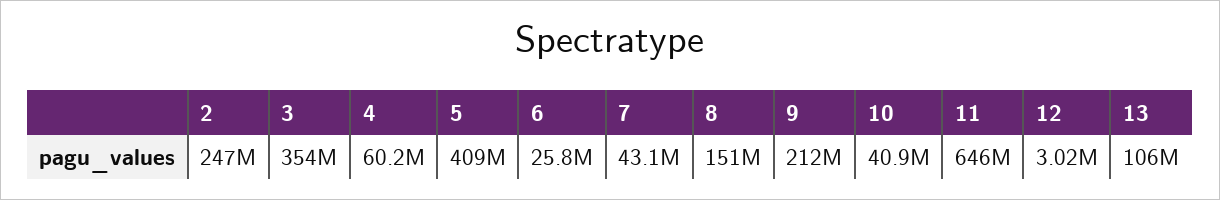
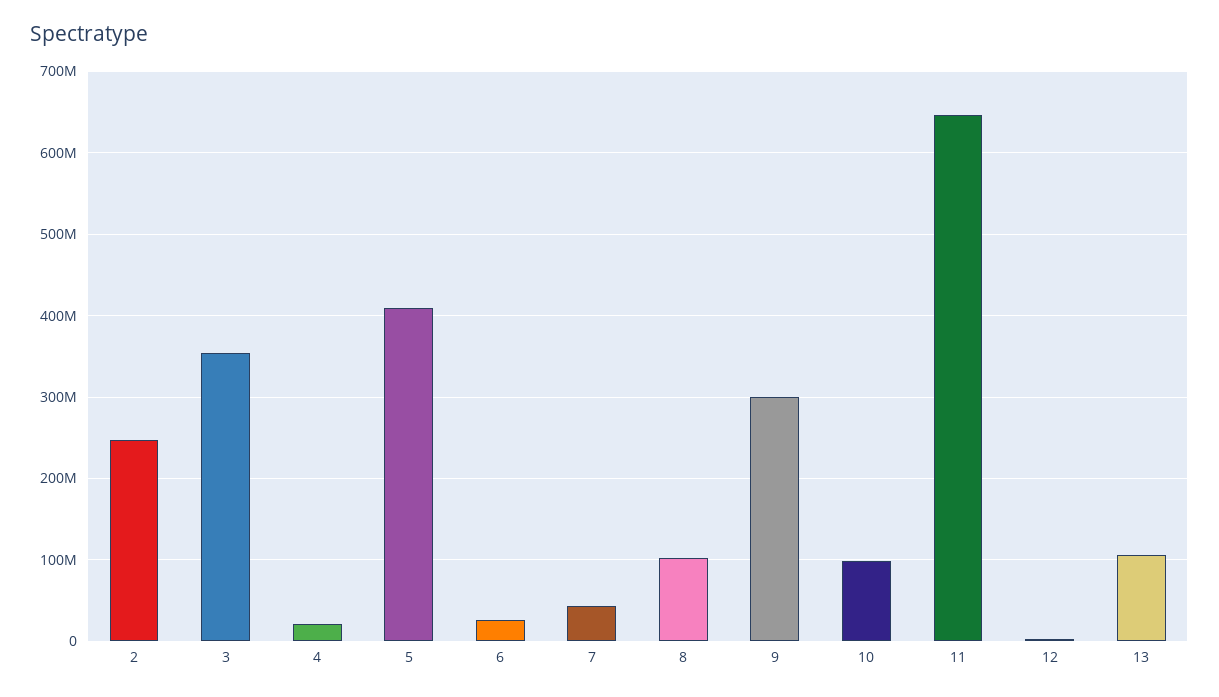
  {
    "2": 247000000,
    "3": 354000000,
-   "4": 60200000,
+   "4": 20000000,
    "5": 409000000,
    "6": 25800000,
    "7": 43100000,
-   "8": 151000000,
+   "8": 100000000,
-   "9": 212000000,
+   "9": 300000000,
-   "10": 40900000,
+   "10": 100000000,
    "11": 646000000,
    "12": 3020000,
    "13": 106000000
  }

